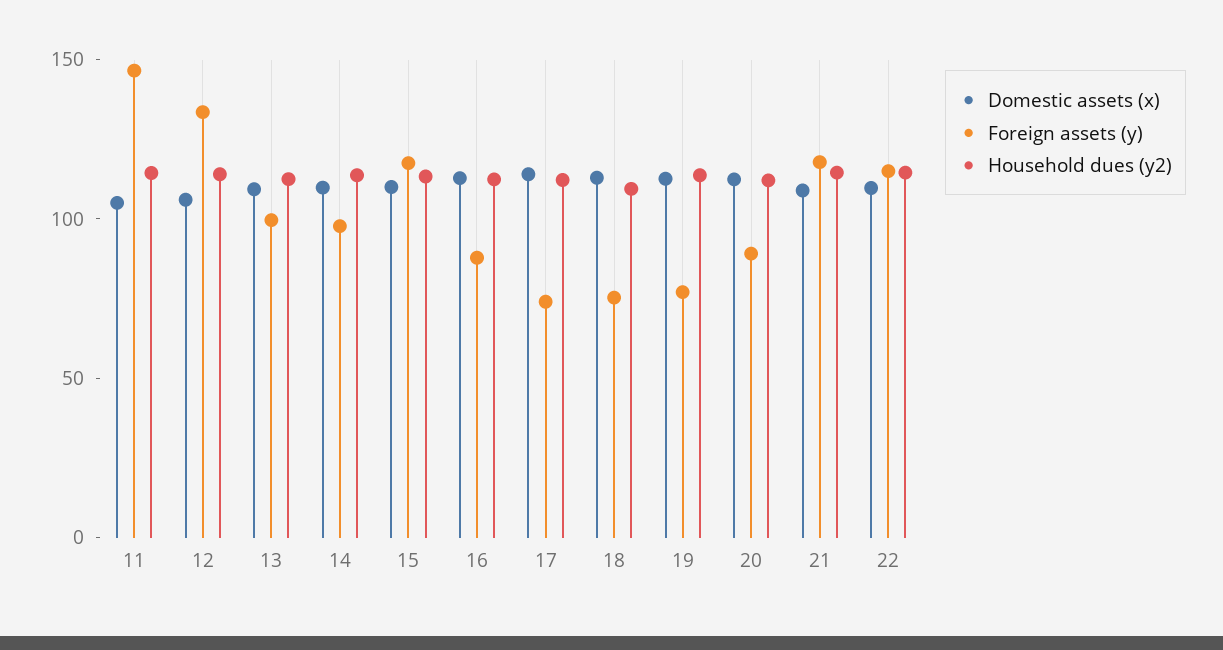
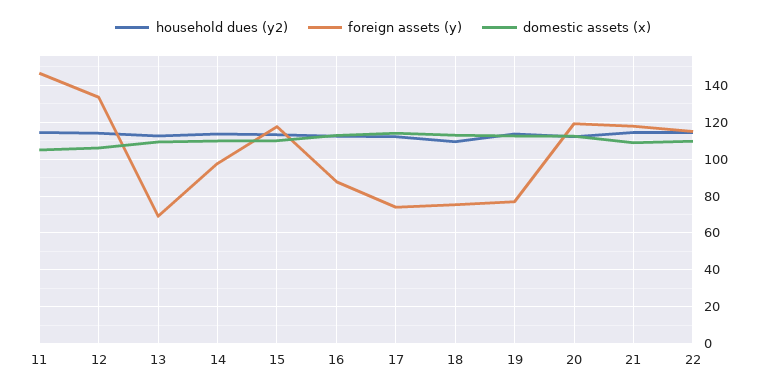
  {
    "Domestic assets (x)": {
      "11": 105,
      "12": 105,
      "13": 110,
      "14": 110,
      "15": 110,
      "16": 115,
      "17": 115,
      "18": 115,
      "19": 115,
      "20": 110,
      "21": 110,
      "22": 110
    },
    "Foreign assets (y)": {
      "11": 145,
      "12": 135,
-     "13": 100,
+     "13": 70,
      "14": 100,
      "15": 120,
      "16": 90,
      "17": 75,
      "18": 75,
      "19": 75,
-     "20": 90,
+     "20": 120,
      "21": 120,
      "22": 115
    },
    "Household dues (y2)": {
      "11": 115,
      "12": 115,
      "13": 115,
      "14": 115,
      "15": 115,
      "16": 110,
      "17": 110,
      "18": 110,
      "19": 115,
      "20": 110,
      "21": 115,
      "22": 115
    }
  }

